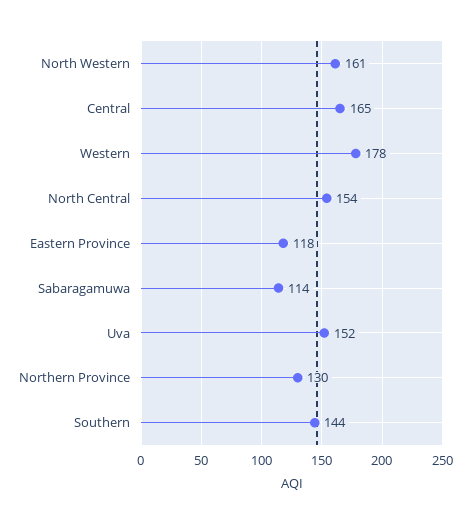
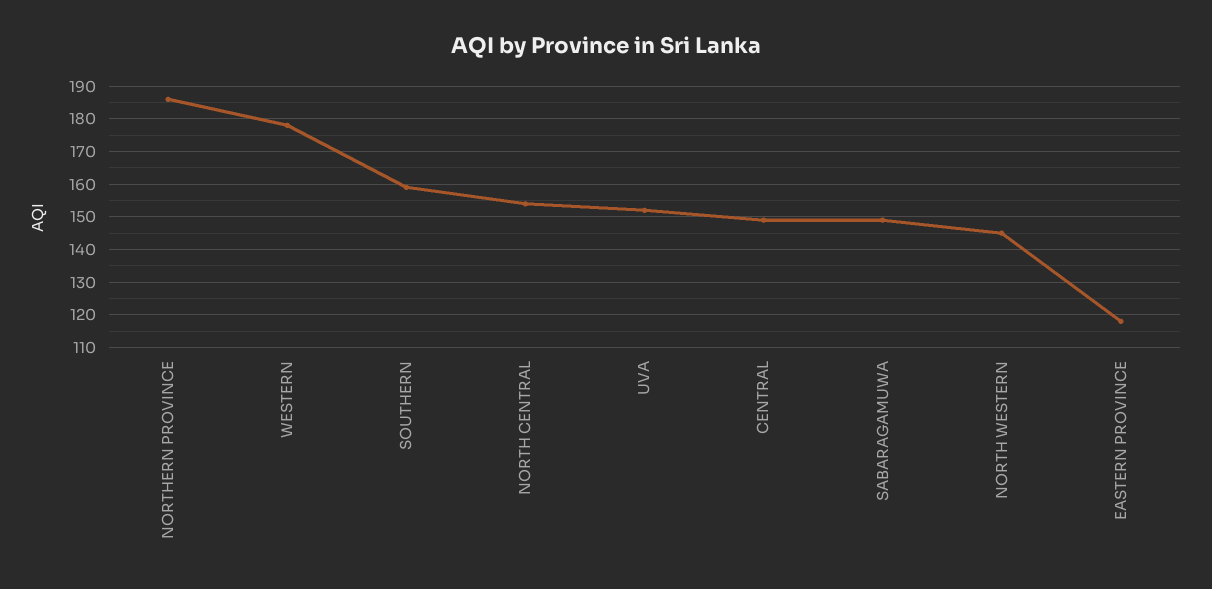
  {
-   "North Western": 161,
+   "North Western": 145,
-   "Central": 165,
+   "Central": 150,
    "Western": 178,
    "North Central": 154,
    "Eastern Province": 118,
-   "Sabaragamuwa": 114,
+   "Sabaragamuwa": 150,
    "Uva": 152,
-   "Northern Province": 130,
+   "Northern Province": 185,
-   "Southern": 144
+   "Southern": 160
  }

